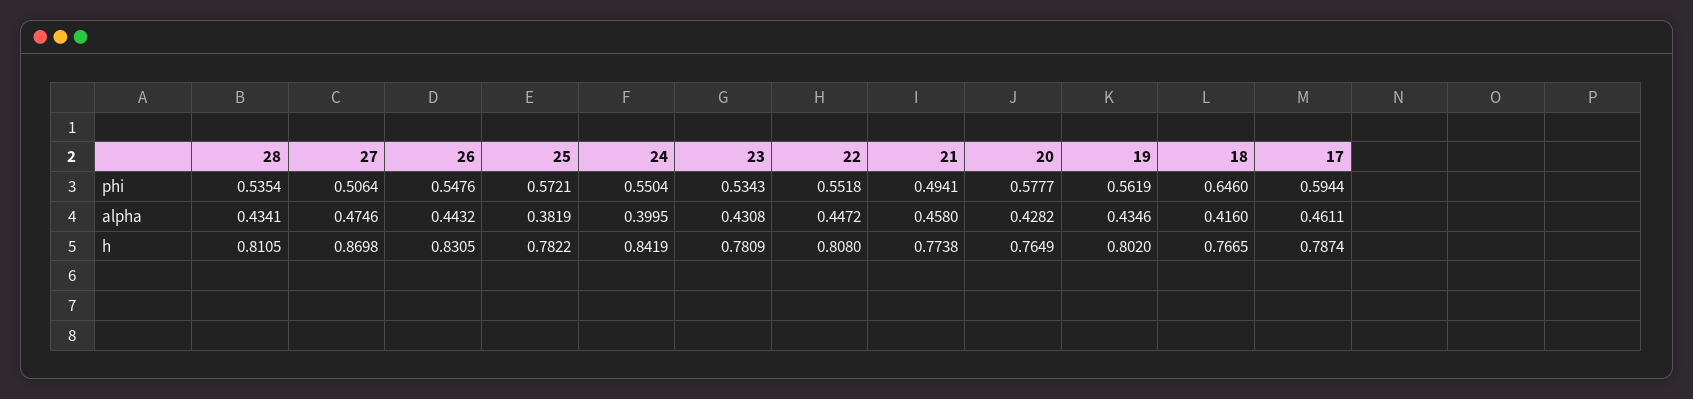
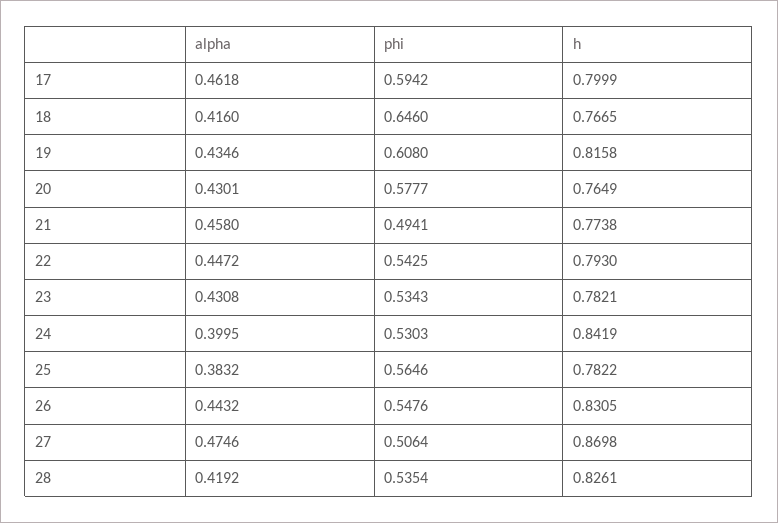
  {
    "28": {
      "phi": 0.5354,
-     "alpha": 0.4341,
+     "alpha": 0.4192,
-     "h": 0.8105
+     "h": 0.8261
    },
    "27": {
      "phi": 0.5064,
      "alpha": 0.4746,
      "h": 0.8698
    },
    "26": {
      "phi": 0.5476,
      "alpha": 0.4432,
      "h": 0.8305
    },
    "25": {
-     "phi": 0.5721,
+     "phi": 0.5646,
-     "alpha": 0.3819,
+     "alpha": 0.3832,
      "h": 0.7822
    },
    "24": {
-     "phi": 0.5504,
+     "phi": 0.5303,
      "alpha": 0.3995,
      "h": 0.8419
    },
    "23": {
      "phi": 0.5343,
      "alpha": 0.4308,
-     "h": 0.7809
+     "h": 0.7821
    },
    "22": {
-     "phi": 0.5518,
+     "phi": 0.5425,
      "alpha": 0.4472,
-     "h": 0.808
+     "h": 0.793
    },
    "21": {
      "phi": 0.4941,
      "alpha": 0.458,
      "h": 0.7738
    },
    "20": {
      "phi": 0.5777,
-     "alpha": 0.4282,
+     "alpha": 0.4301,
      "h": 0.7649
    },
    "19": {
-     "phi": 0.5619,
+     "phi": 0.608,
      "alpha": 0.4346,
-     "h": 0.802
+     "h": 0.8158
    },
    "18": {
      "phi": 0.646,
      "alpha": 0.416,
      "h": 0.7665
    },
    "17": {
-     "phi": 0.5944,
+     "phi": 0.5942,
-     "alpha": 0.4611,
+     "alpha": 0.4618,
-     "h": 0.7874
+     "h": 0.7999
    }
  }

